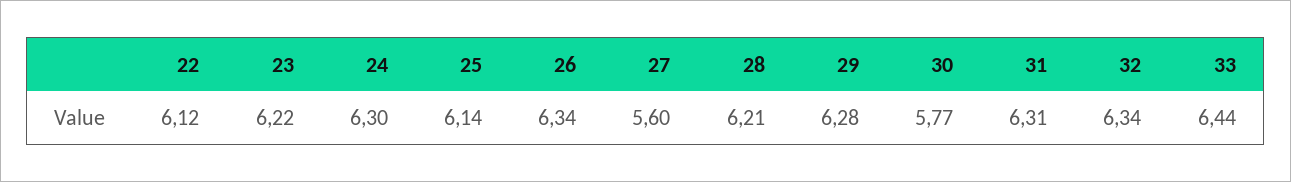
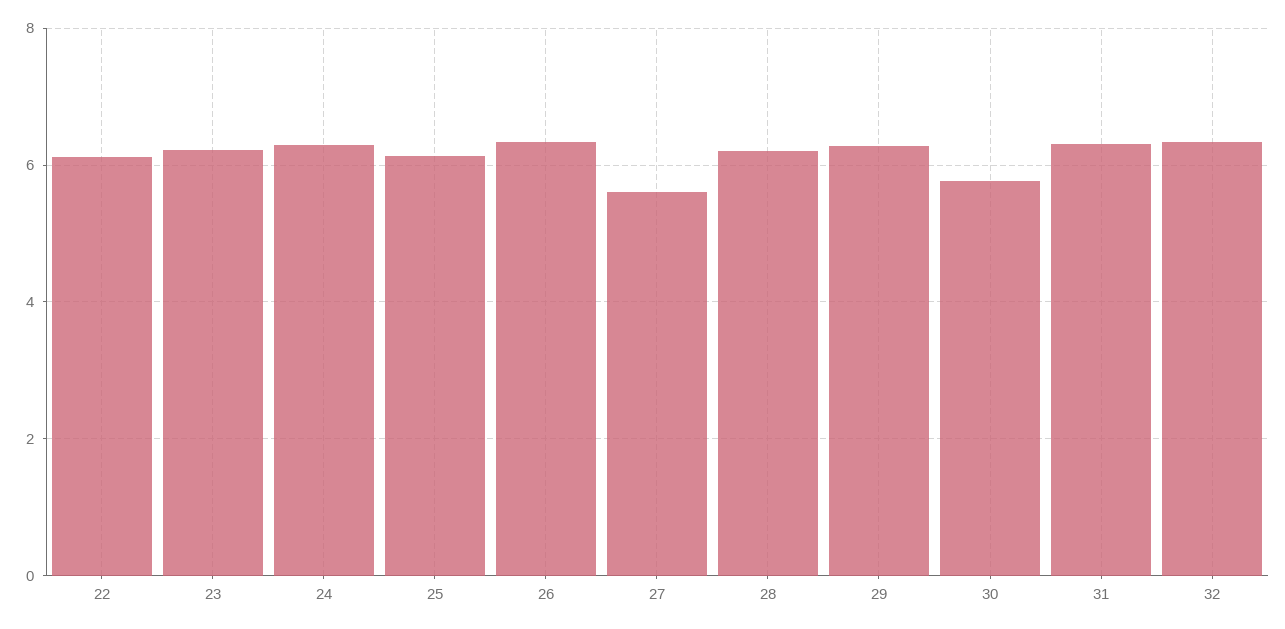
  {
    "22": 6.12,
    "23": 6.22,
    "24": 6.3,
    "25": 6.14,
    "26": 6.34,
    "27": 5.6,
    "28": 6.21,
    "29": 6.28,
    "30": 5.77,
    "31": 6.31,
-   "32": 6.34,
+   "32": 6.34
-   "33": 6.44
  }

